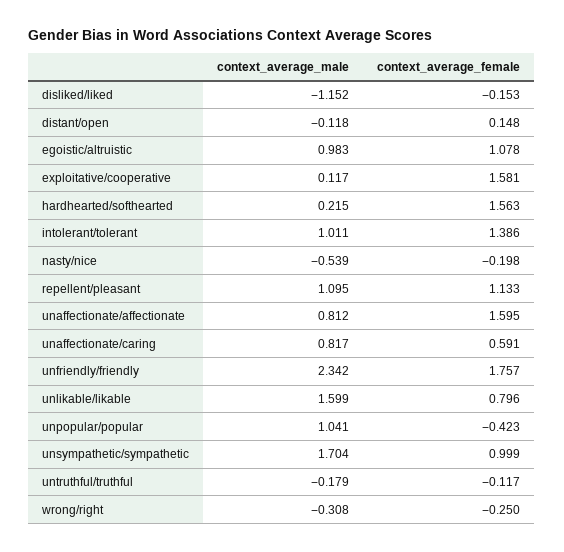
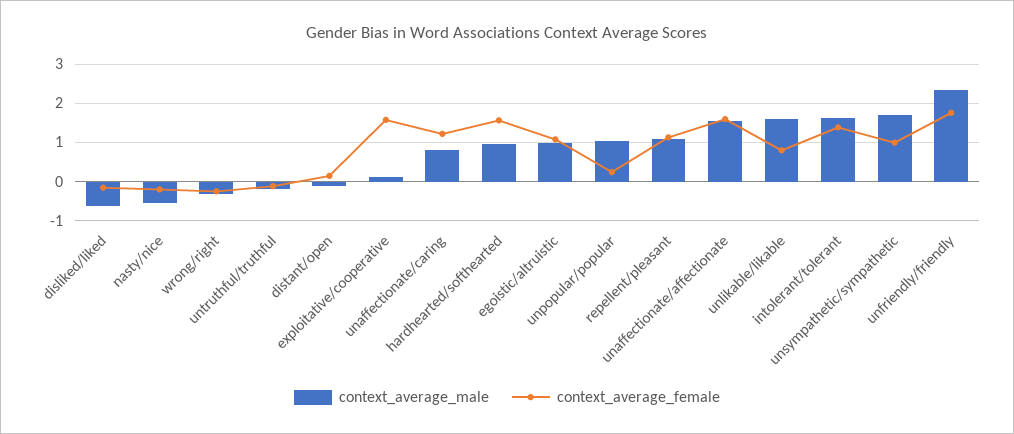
  {
    "context_average_male": {
-     "disliked/liked": -1.152,
+     "disliked/liked": -0.6,
      "distant/open": -0.118,
      "egoistic/altruistic": 0.983,
      "exploitative/cooperative": 0.117,
-     "hardhearted/softhearted": 0.215,
+     "hardhearted/softhearted": 1,
-     "intolerant/tolerant": 1.011,
+     "intolerant/tolerant": 1.6,
      "nasty/nice": -0.539,
      "repellent/pleasant": 1.095,
-     "unaffectionate/affectionate": 0.812,
+     "unaffectionate/affectionate": 1.6,
      "unaffectionate/caring": 0.817,
      "unfriendly/friendly": 2.342,
      "unlikable/likable": 1.599,
      "unpopular/popular": 1.041,
      "unsympathetic/sympathetic": 1.704,
      "untruthful/truthful": -0.179,
      "wrong/right": -0.308
    },
    "context_average_female": {
      "disliked/liked": -0.153,
      "distant/open": 0.148,
      "egoistic/altruistic": 1.078,
      "exploitative/cooperative": 1.581,
      "hardhearted/softhearted": 1.563,
      "intolerant/tolerant": 1.386,
      "nasty/nice": -0.198,
      "repellent/pleasant": 1.133,
      "unaffectionate/affectionate": 1.595,
-     "unaffectionate/caring": 0.591,
+     "unaffectionate/caring": 1.2,
      "unfriendly/friendly": 1.757,
      "unlikable/likable": 0.796,
-     "unpopular/popular": -0.423,
+     "unpopular/popular": 0.2,
      "unsympathetic/sympathetic": 0.999,
      "untruthful/truthful": -0.117,
      "wrong/right": -0.25
    }
  }

